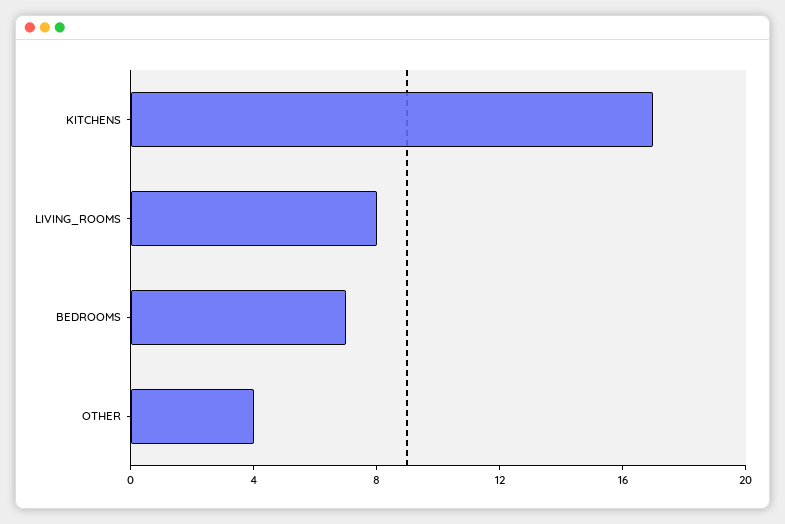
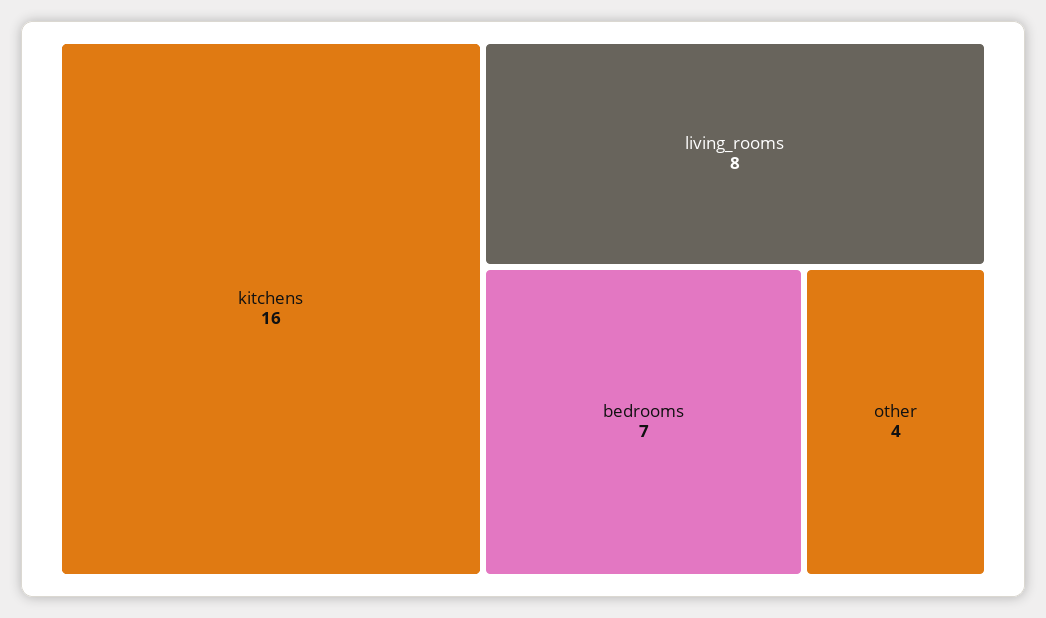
  {
-   "KITCHENS": 17,
+   "KITCHENS": 16,
    "LIVING_ROOMS": 8,
    "BEDROOMS": 7,
    "OTHER": 4
  }

